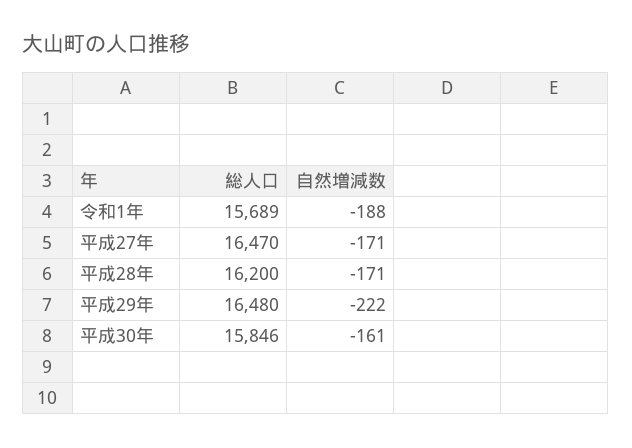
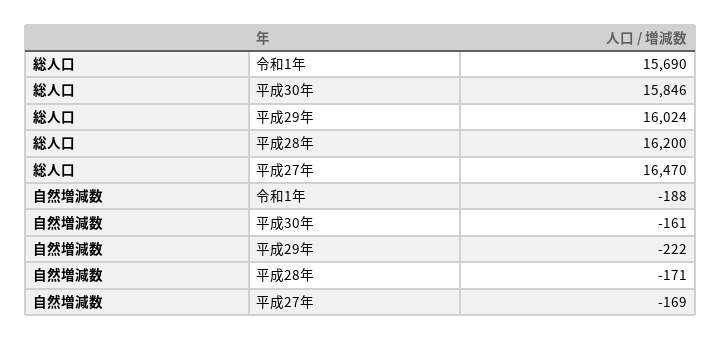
  {
    "総人口": {
-     "令和1年": 15689,
+     "令和1年": 15690,
      "平成27年": 16470,
      "平成28年": 16200,
-     "平成29年": 16480,
+     "平成29年": 16024,
      "平成30年": 15846
    },
    "自然増減数": {
      "令和1年": -188,
-     "平成27年": -171,
+     "平成27年": -169,
      "平成28年": -171,
      "平成29年": -222,
      "平成30年": -161
    }
  }

